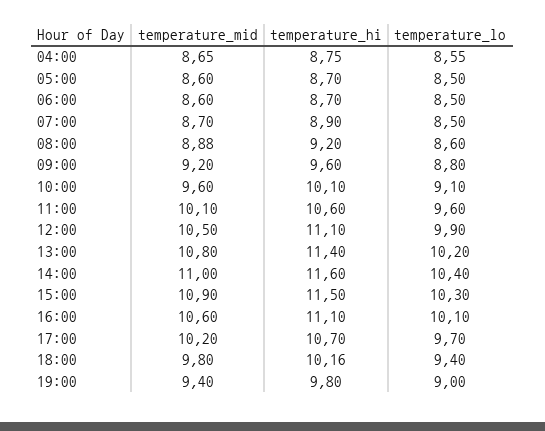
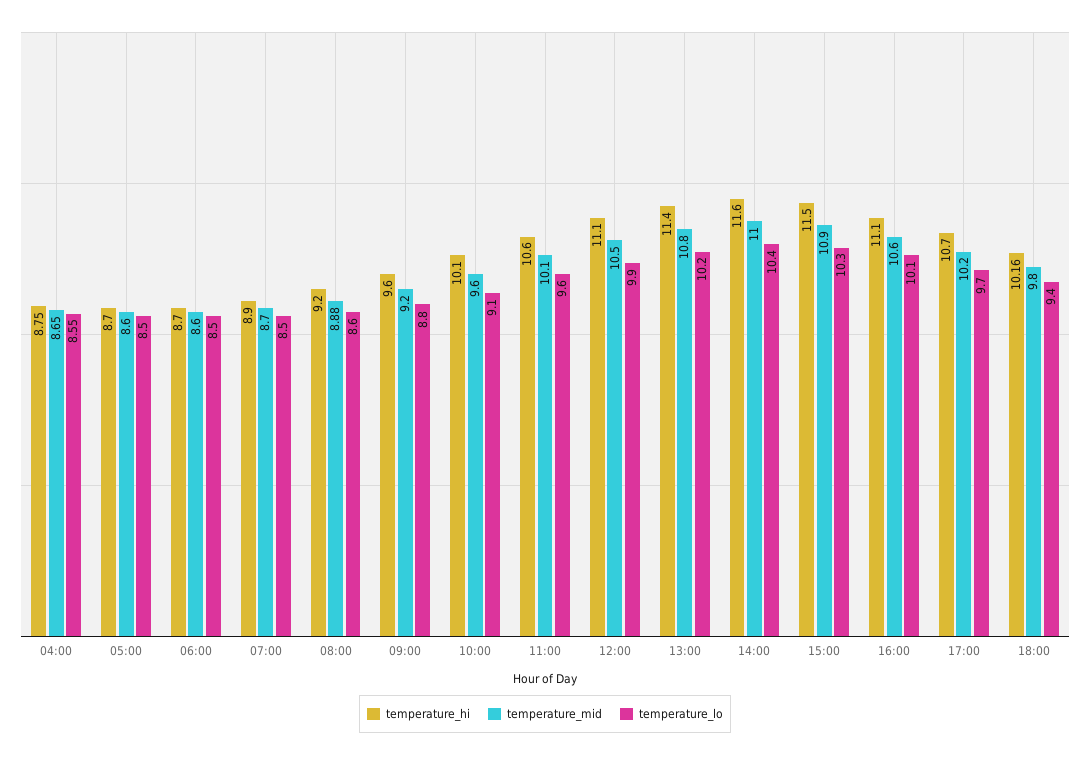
  {
    "temperature_mid": {
      "04:00": 8.65,
      "05:00": 8.6,
      "06:00": 8.6,
      "07:00": 8.7,
      "08:00": 8.88,
      "09:00": 9.2,
      "10:00": 9.6,
      "11:00": 10.1,
      "12:00": 10.5,
      "13:00": 10.8,
      "14:00": 11,
      "15:00": 10.9,
      "16:00": 10.6,
      "17:00": 10.2,
-     "18:00": 9.8,
+     "18:00": 9.8
-     "19:00": 9.4
    },
    "temperature_hi": {
      "04:00": 8.75,
      "05:00": 8.7,
      "06:00": 8.7,
      "07:00": 8.9,
      "08:00": 9.2,
      "09:00": 9.6,
      "10:00": 10.1,
      "11:00": 10.6,
      "12:00": 11.1,
      "13:00": 11.4,
      "14:00": 11.6,
      "15:00": 11.5,
      "16:00": 11.1,
      "17:00": 10.7,
-     "18:00": 10.16,
+     "18:00": 10.16
-     "19:00": 9.8
    },
    "temperature_lo": {
      "04:00": 8.55,
      "05:00": 8.5,
      "06:00": 8.5,
      "07:00": 8.5,
      "08:00": 8.6,
      "09:00": 8.8,
      "10:00": 9.1,
      "11:00": 9.6,
      "12:00": 9.9,
      "13:00": 10.2,
      "14:00": 10.4,
      "15:00": 10.3,
      "16:00": 10.1,
      "17:00": 9.7,
-     "18:00": 9.4,
+     "18:00": 9.4
-     "19:00": 9
    }
  }

